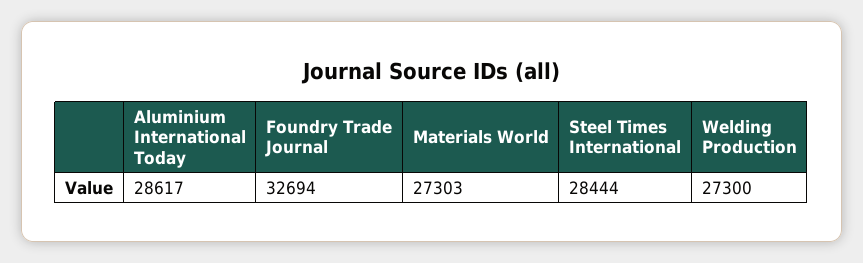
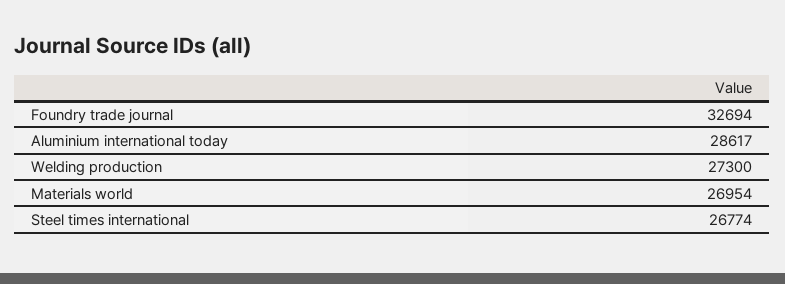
  {
    "Aluminium International Today": 28617,
    "Foundry Trade Journal": 32694,
-   "Materials World": 27303,
+   "Materials World": 26954,
-   "Steel Times International": 28444,
+   "Steel Times International": 26774,
    "Welding Production": 27300
  }

